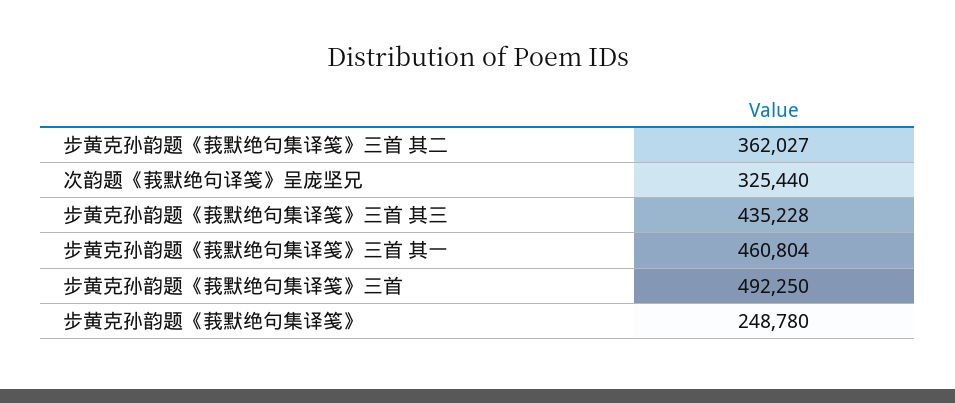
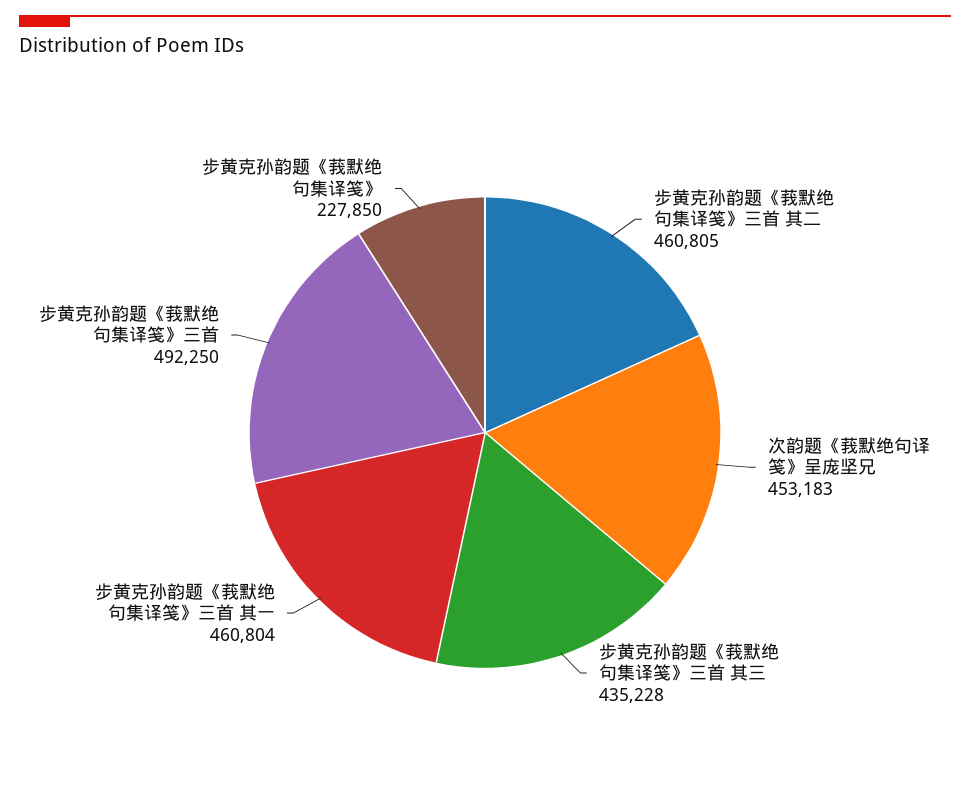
  {
-   "步黄克孙韵题《莪默绝句集译笺》三首 其二": 362027,
+   "步黄克孙韵题《莪默绝句集译笺》三首 其二": 460805,
-   "次韵题《莪默绝句译笺》呈庞坚兄": 325440,
+   "次韵题《莪默绝句译笺》呈庞坚兄": 453183,
    "步黄克孙韵题《莪默绝句集译笺》三首 其三": 435228,
    "步黄克孙韵题《莪默绝句集译笺》三首 其一": 460804,
    "步黄克孙韵题《莪默绝句集译笺》三首": 492250,
-   "步黄克孙韵题《莪默绝句集译笺》": 248780
+   "步黄克孙韵题《莪默绝句集译笺》": 227850
  }

